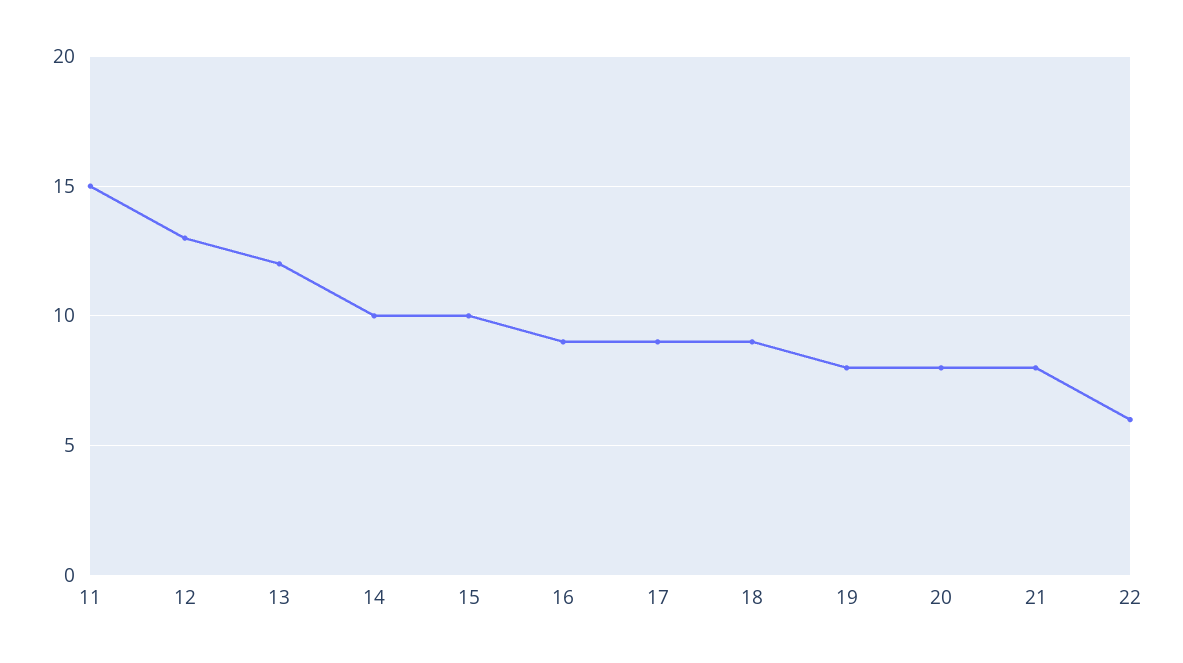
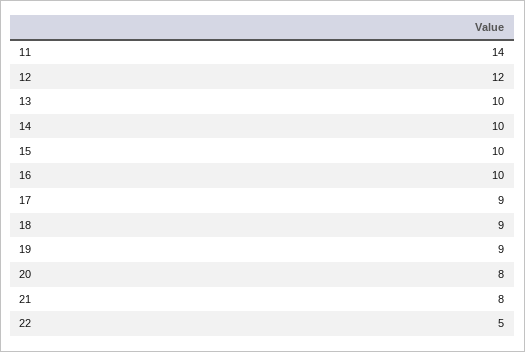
  {
-   "11": 15,
+   "11": 14,
-   "12": 13,
+   "12": 12,
-   "13": 12,
+   "13": 10,
    "14": 10,
    "15": 10,
-   "16": 9,
+   "16": 10,
    "17": 9,
    "18": 9,
-   "19": 8,
+   "19": 9,
    "20": 8,
    "21": 8,
-   "22": 6
+   "22": 5
  }

